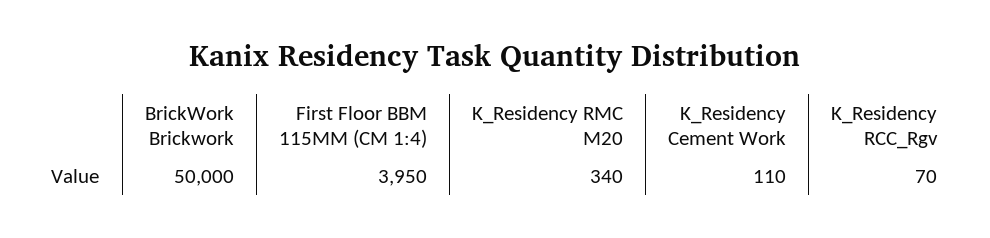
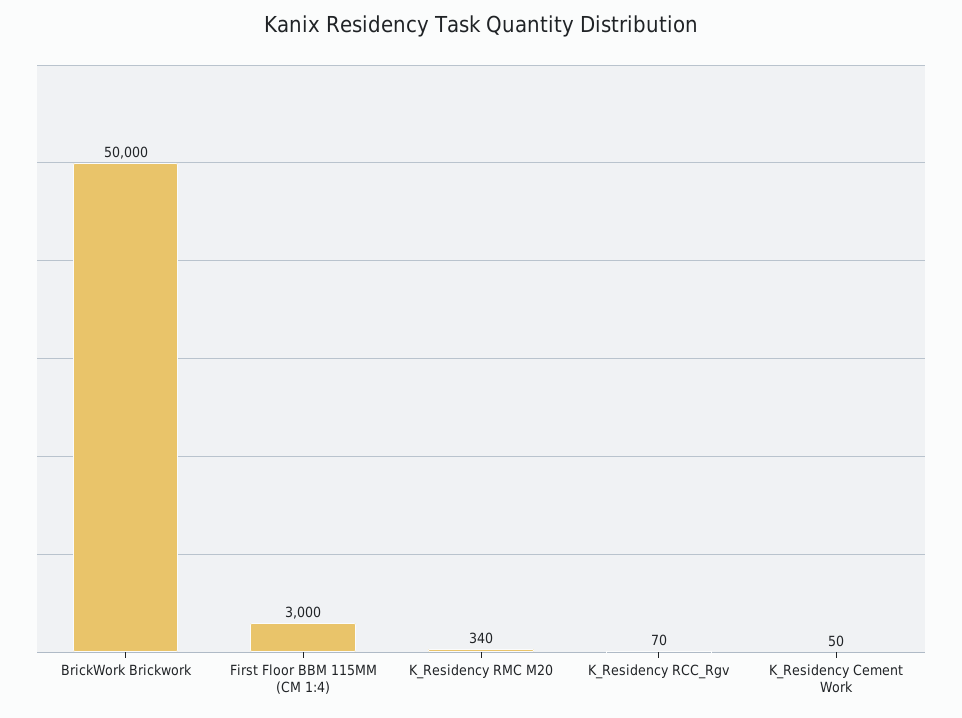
  {
    "BrickWork Brickwork": 50000,
-   "First Floor BBM 115MM (CM 1:4)": 3950,
+   "First Floor BBM 115MM (CM 1:4)": 3000,
    "K_Residency RMC M20": 340,
-   "K_Residency Cement Work": 110,
+   "K_Residency Cement Work": 50,
    "K_Residency RCC_Rgv": 70
  }

